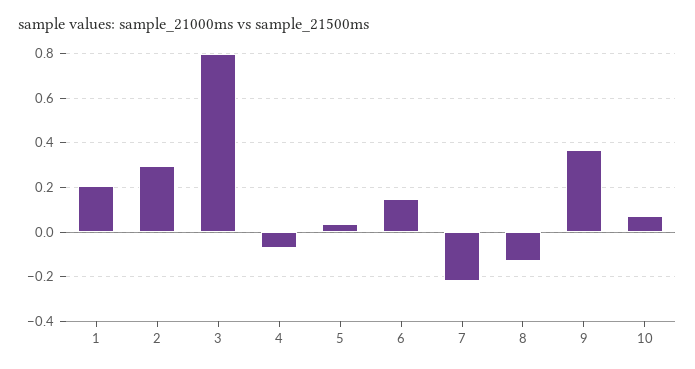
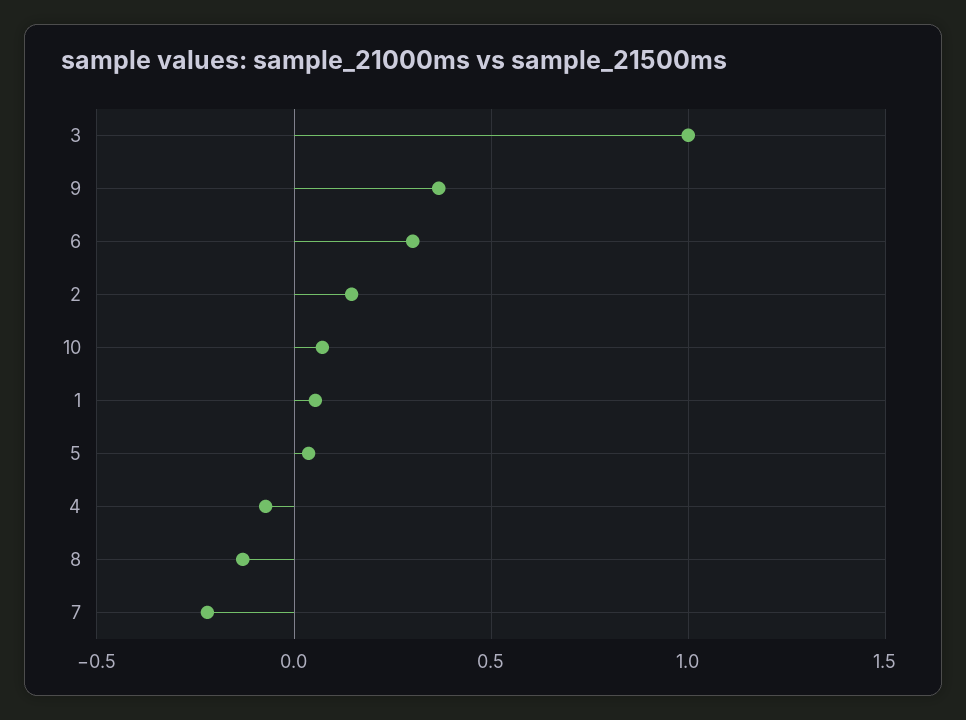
  {
-   "1": 0.2,
+   "1": 0.05,
-   "2": 0.3,
+   "2": 0.15,
-   "3": 0.8,
+   "3": 1,
    "4": -0.05,
    "5": 0.05,
-   "6": 0.15,
+   "6": 0.3,
    "7": -0.2,
    "8": -0.15,
    "9": 0.35,
    "10": 0.05
  }

